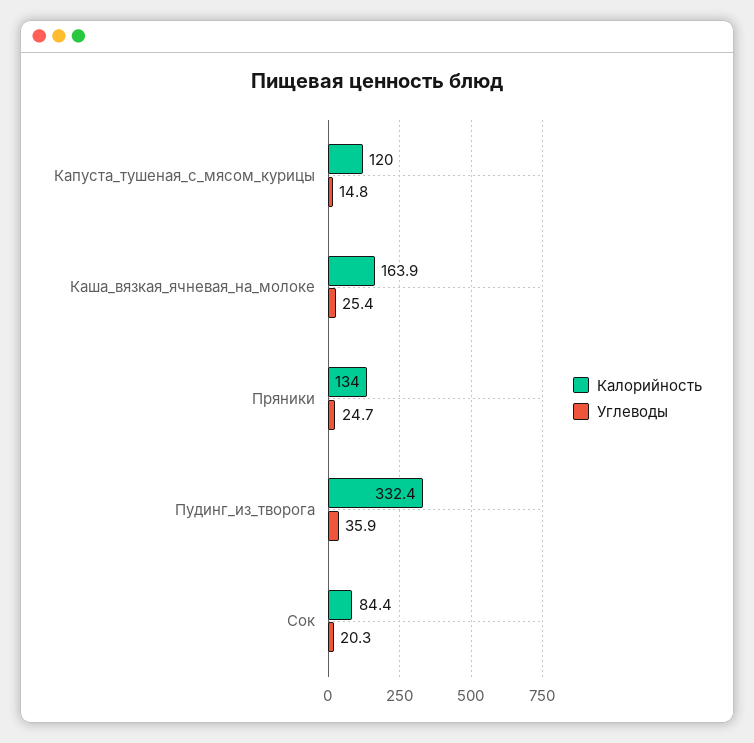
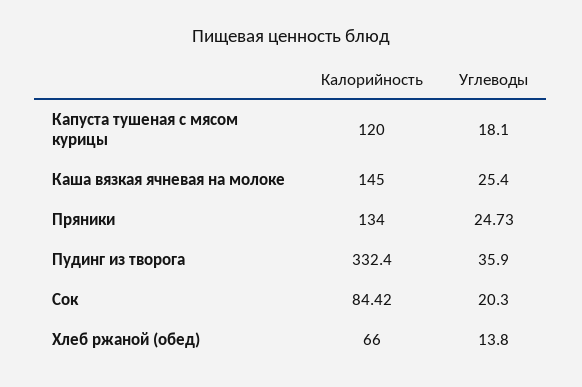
  {
    "Калорийность": {
      "Капуста_тушеная_с_мясом_курицы": 120,
-     "Каша_вязкая_ячневая_на_молоке": 163.9,
+     "Каша_вязкая_ячневая_на_молоке": 145,
      "Пряники": 134,
      "Пудинг_из_творога": 332.4,
-     "Сок": 84.42
+     "Сок": 84.42,
+     "Хлеб ржаной (обед)": 66
    },
    "Углеводы": {
-     "Капуста_тушеная_с_мясом_курицы": 14.8,
+     "Капуста_тушеная_с_мясом_курицы": 18.1,
      "Каша_вязкая_ячневая_на_молоке": 25.4,
      "Пряники": 24.73,
      "Пудинг_из_творога": 35.9,
-     "Сок": 20.3
+     "Сок": 20.3,
+     "Хлеб ржаной (обед)": 13.8
    }
  }

